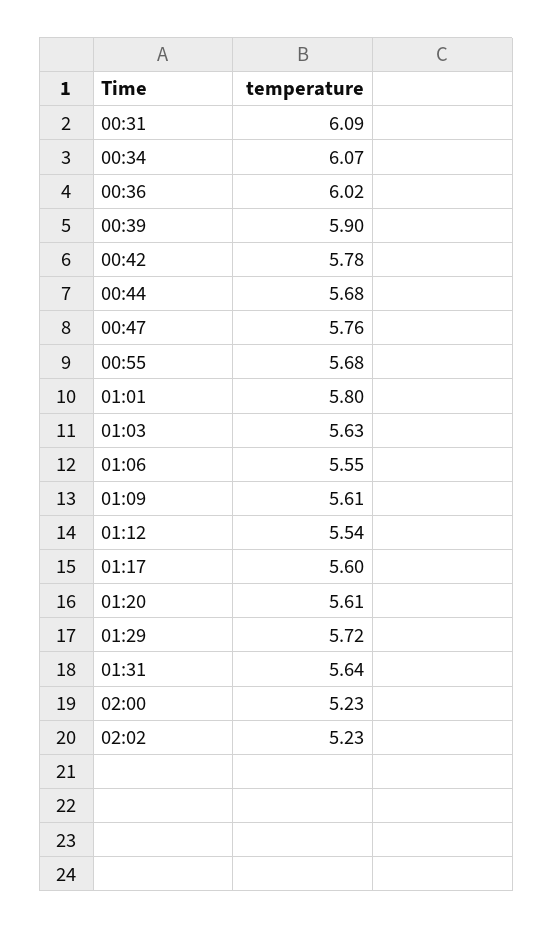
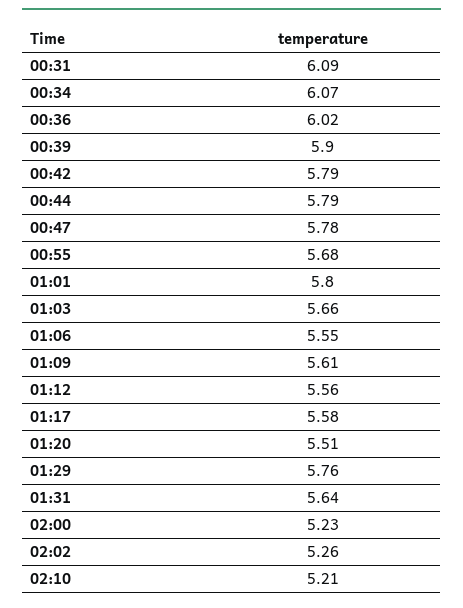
  {
    "00:31": 6.09,
    "00:34": 6.07,
    "00:36": 6.02,
    "00:39": 5.9,
-   "00:42": 5.78,
+   "00:42": 5.79,
-   "00:44": 5.68,
+   "00:44": 5.79,
-   "00:47": 5.76,
+   "00:47": 5.78,
    "00:55": 5.68,
    "01:01": 5.8,
-   "01:03": 5.63,
+   "01:03": 5.66,
    "01:06": 5.55,
    "01:09": 5.61,
-   "01:12": 5.54,
+   "01:12": 5.56,
-   "01:17": 5.6,
+   "01:17": 5.58,
-   "01:20": 5.61,
+   "01:20": 5.51,
-   "01:29": 5.72,
+   "01:29": 5.76,
    "01:31": 5.64,
    "02:00": 5.23,
-   "02:02": 5.23
+   "02:02": 5.26,
+   "02:10": 5.21
  }

